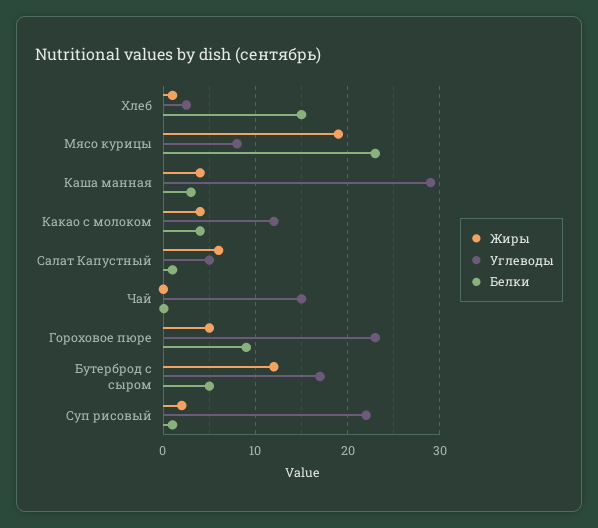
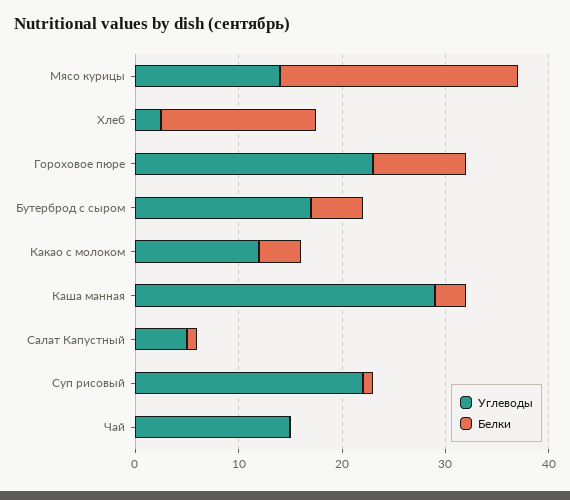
  {
-   "Жиры": {
-     "Хлеб": 1,
-     "Мясо курицы": 19,
-     "Каша манная": 4,
-     "Какао с молоком": 4,
-     "Салат Капустный": 6,
-     "Чай": 0,
-     "Гороховое пюре": 5,
-     "Бутерброд с сыром": 12,
-     "Суп рисовый": 2
-   },
    "Углеводы": {
      "Хлеб": 3,
-     "Мясо курицы": 8,
+     "Мясо курицы": 14,
      "Каша манная": 29,
      "Какао с молоком": 12,
      "Салат Капустный": 5,
      "Чай": 15,
      "Гороховое пюре": 23,
      "Бутерброд с сыром": 17,
      "Суп рисовый": 22
    },
    "Белки": {
      "Хлеб": 15,
      "Мясо курицы": 23,
      "Каша манная": 3,
      "Какао с молоком": 4,
      "Салат Капустный": 1,
      "Чай": 0,
      "Гороховое пюре": 9,
      "Бутерброд с сыром": 5,
      "Суп рисовый": 1
    }
  }

